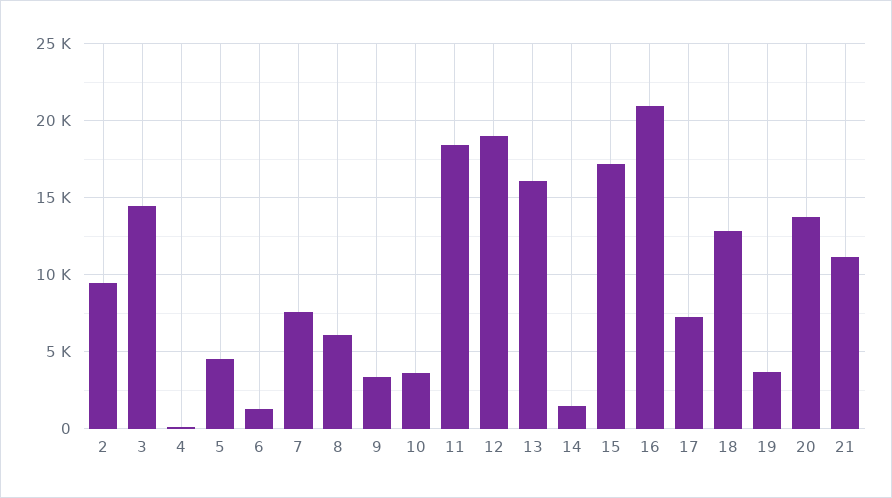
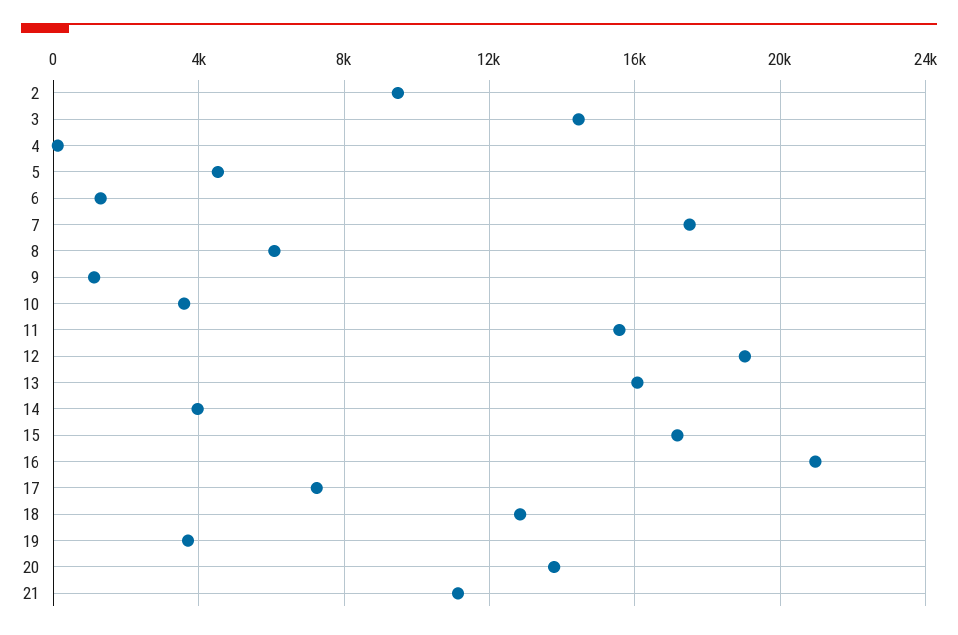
  {
    "2": 9500,
    "3": 14500,
    "4": 0,
    "5": 4500,
    "6": 1500,
-   "7": 7500,
+   "7": 17500,
    "8": 6000,
-   "9": 3500,
+   "9": 1000,
    "10": 3500,
-   "11": 18500,
+   "11": 15500,
    "12": 19000,
    "13": 16000,
-   "14": 1500,
+   "14": 4000,
    "15": 17000,
    "16": 21000,
    "17": 7000,
    "18": 13000,
    "19": 3500,
    "20": 14000,
    "21": 11000
  }

